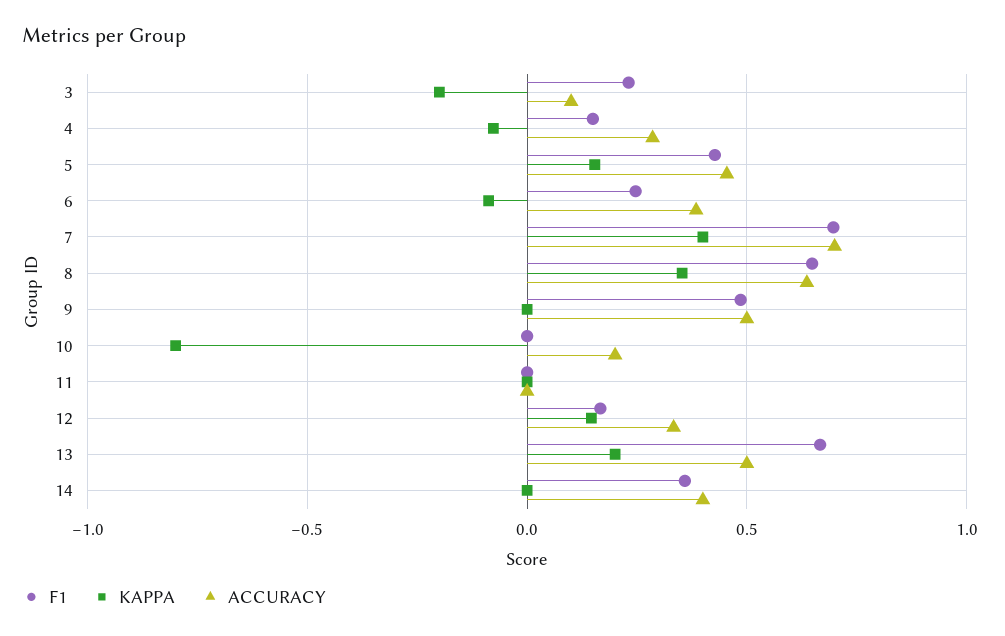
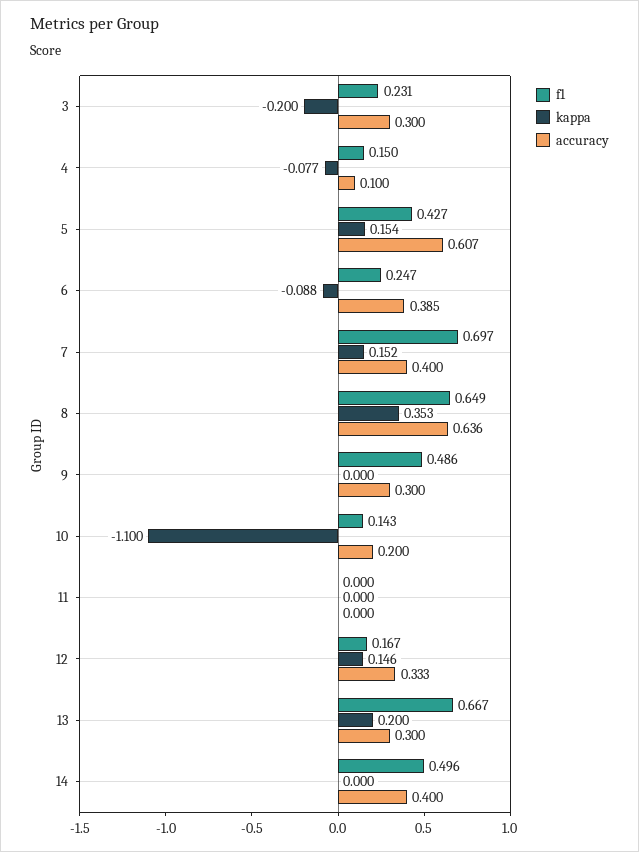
  {
    "F1": {
      "3": 0.231,
      "4": 0.15,
      "5": 0.427,
      "6": 0.247,
      "7": 0.697,
      "8": 0.649,
      "9": 0.486,
-     "10": 0,
+     "10": 0.143,
      "11": 0,
      "12": 0.167,
      "13": 0.667,
-     "14": 0.35
+     "14": 0.496
    },
    "KAPPA": {
      "3": -0.2,
      "4": -0.077,
      "5": 0.154,
      "6": -0.088,
-     "7": 0.4,
+     "7": 0.152,
      "8": 0.353,
      "9": 0,
-     "10": -0.8,
+     "10": -1.1,
      "11": 0,
      "12": 0.146,
      "13": 0.2,
      "14": 0
    },
    "ACCURACY": {
-     "3": 0.1,
+     "3": 0.3,
-     "4": 0.3,
+     "4": 0.1,
-     "5": 0.45,
+     "5": 0.607,
      "6": 0.385,
-     "7": 0.7,
+     "7": 0.4,
      "8": 0.636,
-     "9": 0.5,
+     "9": 0.3,
      "10": 0.2,
      "11": 0,
      "12": 0.333,
-     "13": 0.5,
+     "13": 0.3,
      "14": 0.4
    }
  }

